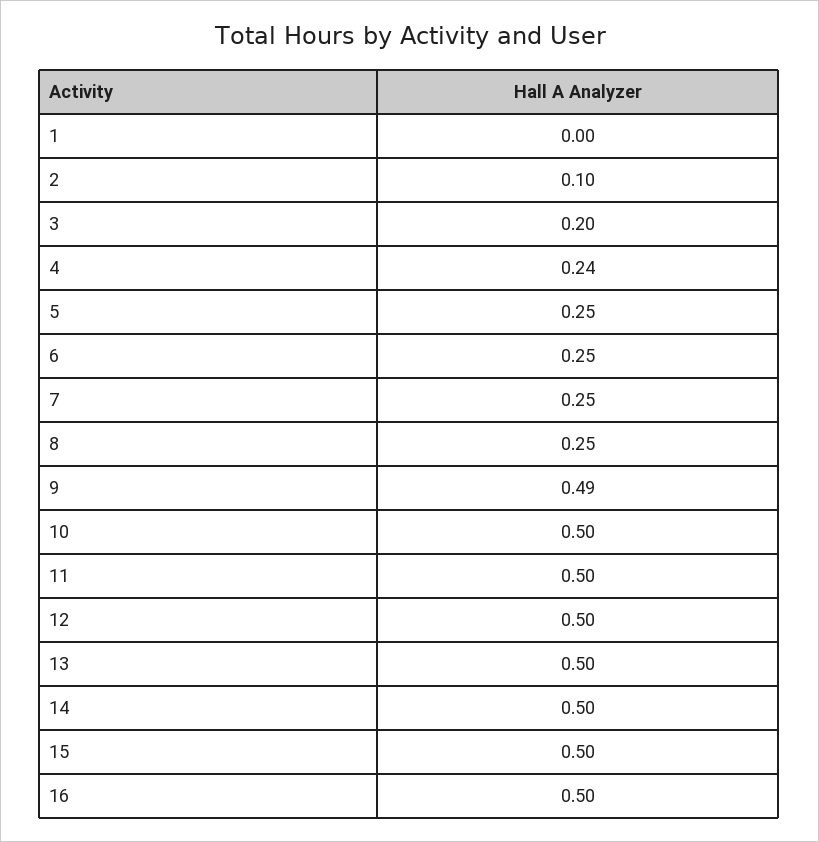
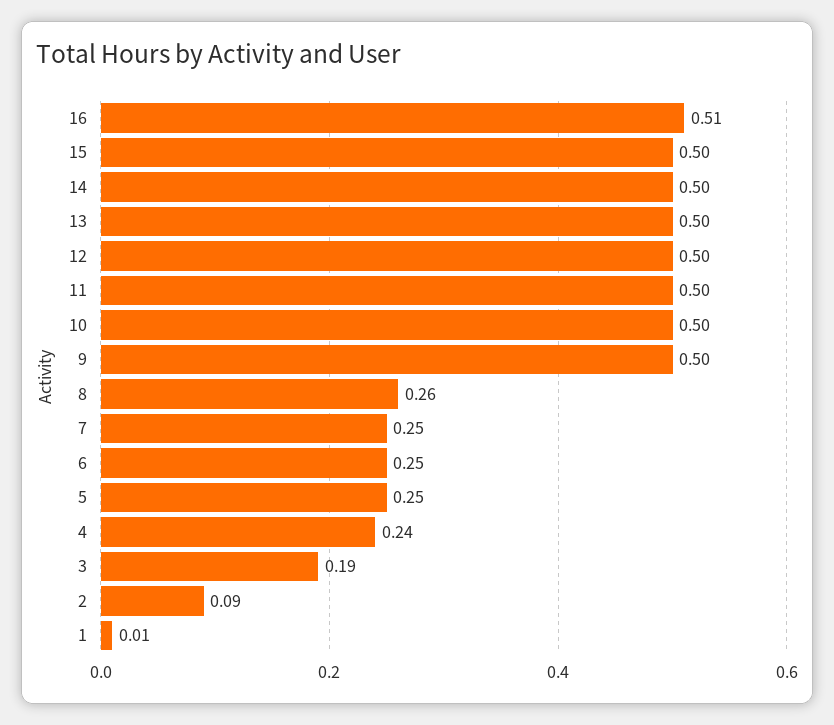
  {
-   "1": 0,
+   "1": 0.01,
-   "2": 0.1,
+   "2": 0.09,
-   "3": 0.2,
+   "3": 0.19,
    "4": 0.24,
    "5": 0.25,
    "6": 0.25,
    "7": 0.25,
-   "8": 0.25,
+   "8": 0.26,
-   "9": 0.49,
+   "9": 0.5,
    "10": 0.5,
    "11": 0.5,
    "12": 0.5,
    "13": 0.5,
    "14": 0.5,
    "15": 0.5,
-   "16": 0.5
+   "16": 0.51
  }

